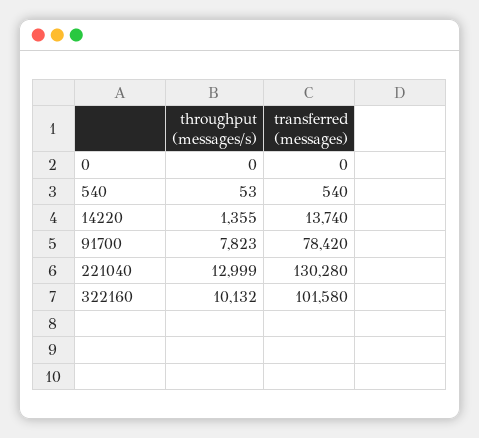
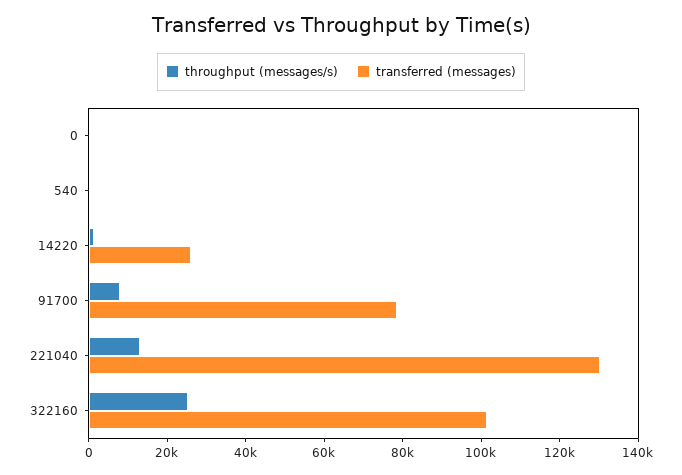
  {
    "throughput (messages/s)": {
      "0": 0,
      "540": 53,
      "14220": 1355,
      "91700": 7823,
      "221040": 12999,
-     "322160": 10132
+     "322160": 25000
    },
    "transferred (messages)": {
      "0": 0,
      "540": 540,
-     "14220": 13740,
+     "14220": 25000,
      "91700": 78420,
      "221040": 130280,
      "322160": 101580
    }
  }

